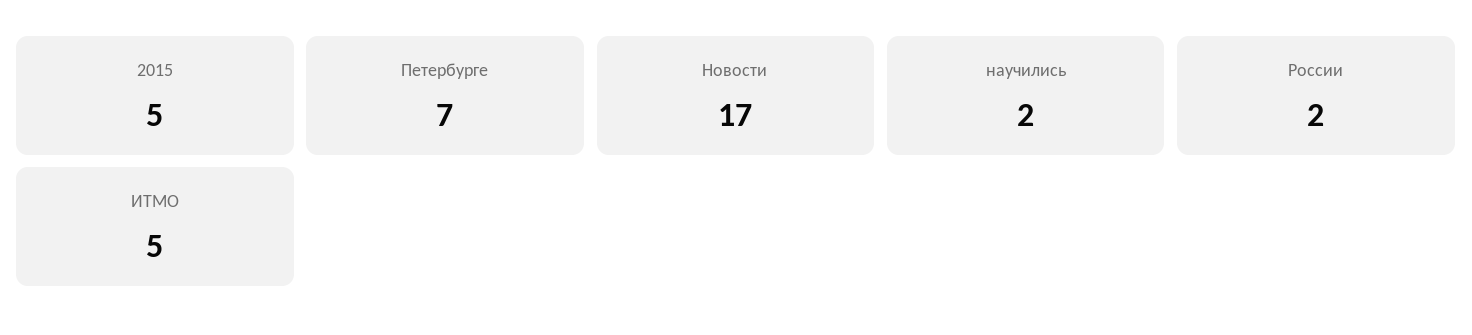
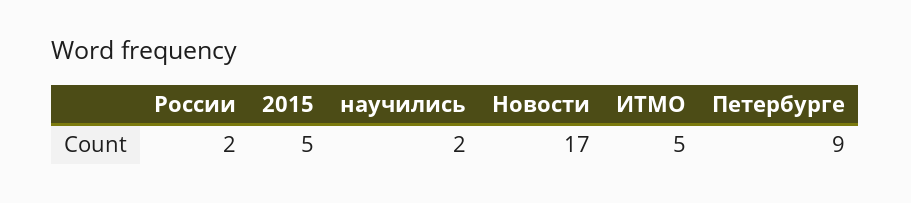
  {
    "2015": 5,
-   "Петербурге": 7,
+   "Петербурге": 9,
    "Новости": 17,
    "научились": 2,
    "России": 2,
    "ИТМО": 5
  }

